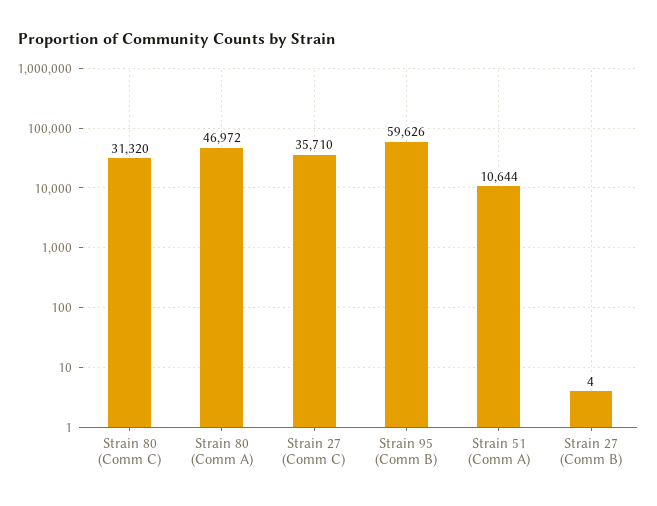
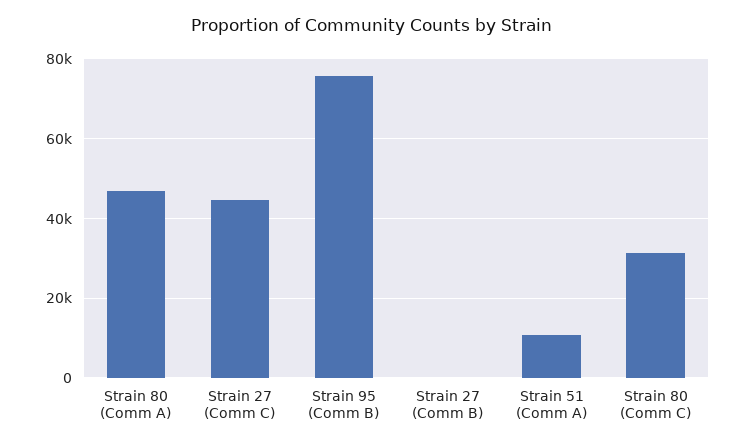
  {
    "Strain 80 (Comm C)": 31320,
    "Strain 80 (Comm A)": 46972,
-   "Strain 27 (Comm C)": 35710,
+   "Strain 27 (Comm C)": 44000,
-   "Strain 95 (Comm B)": 59626,
+   "Strain 95 (Comm B)": 76000,
    "Strain 51 (Comm A)": 10644,
    "Strain 27 (Comm B)": 4
  }

